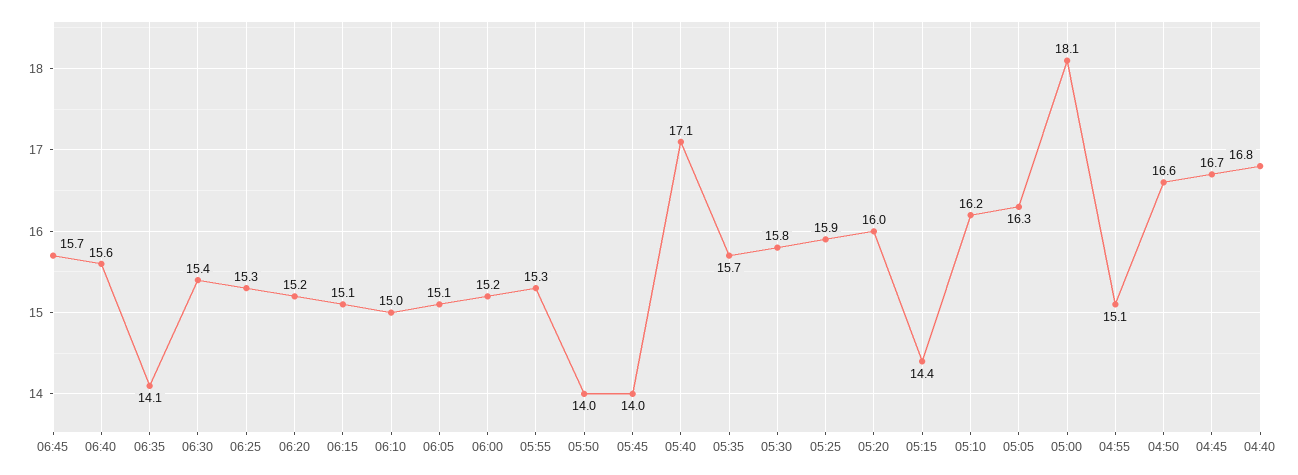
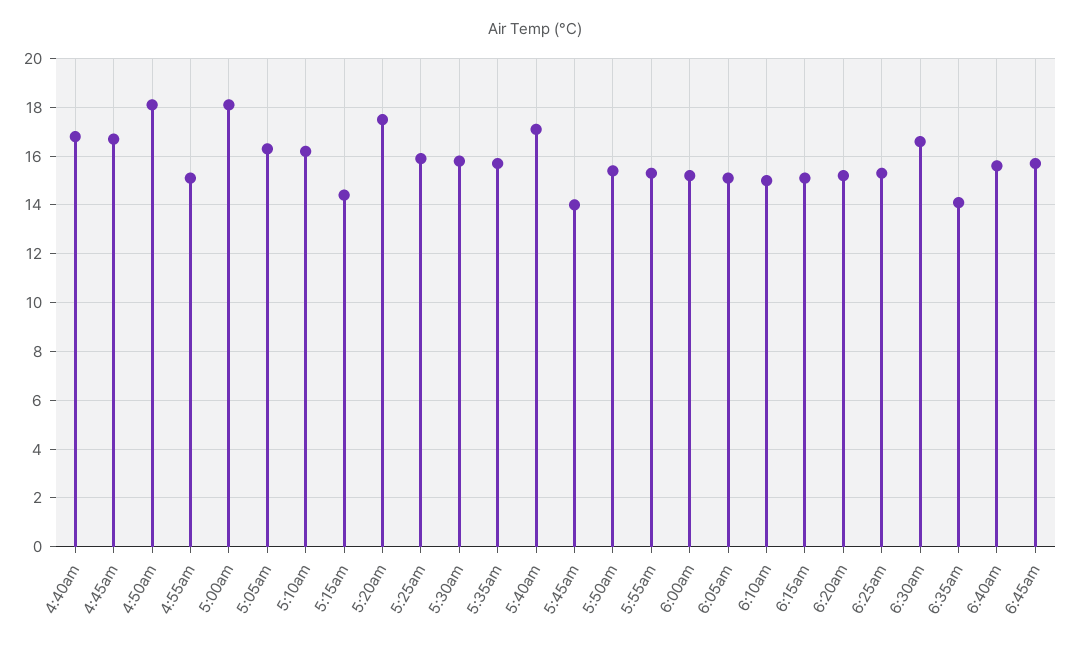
  {
    "06:45": 15.7,
    "06:40": 15.6,
    "06:35": 14.1,
-   "06:30": 15.4,
+   "06:30": 16.5,
    "06:25": 15.3,
    "06:20": 15.2,
    "06:15": 15.1,
    "06:10": 15,
    "06:05": 15.1,
    "06:00": 15.2,
    "05:55": 15.3,
-   "05:50": 14,
+   "05:50": 15.5,
    "05:45": 14,
    "05:40": 17.1,
    "05:35": 15.7,
    "05:30": 15.8,
    "05:25": 15.9,
-   "05:20": 16,
+   "05:20": 17.5,
    "05:15": 14.4,
    "05:10": 16.2,
    "05:05": 16.3,
    "05:00": 18.1,
    "04:55": 15.1,
-   "04:50": 16.6,
+   "04:50": 18,
    "04:45": 16.7,
    "04:40": 16.8
  }

